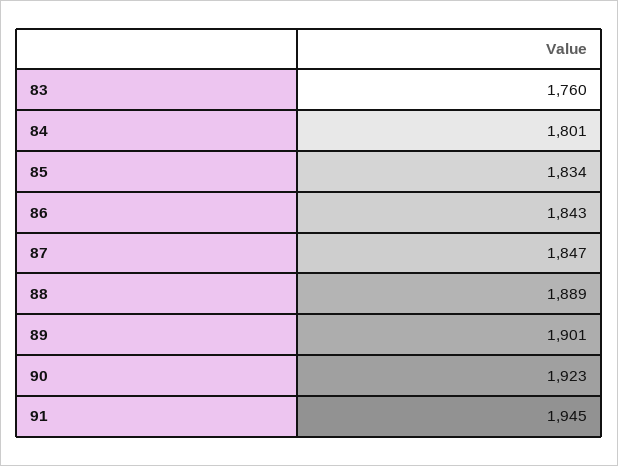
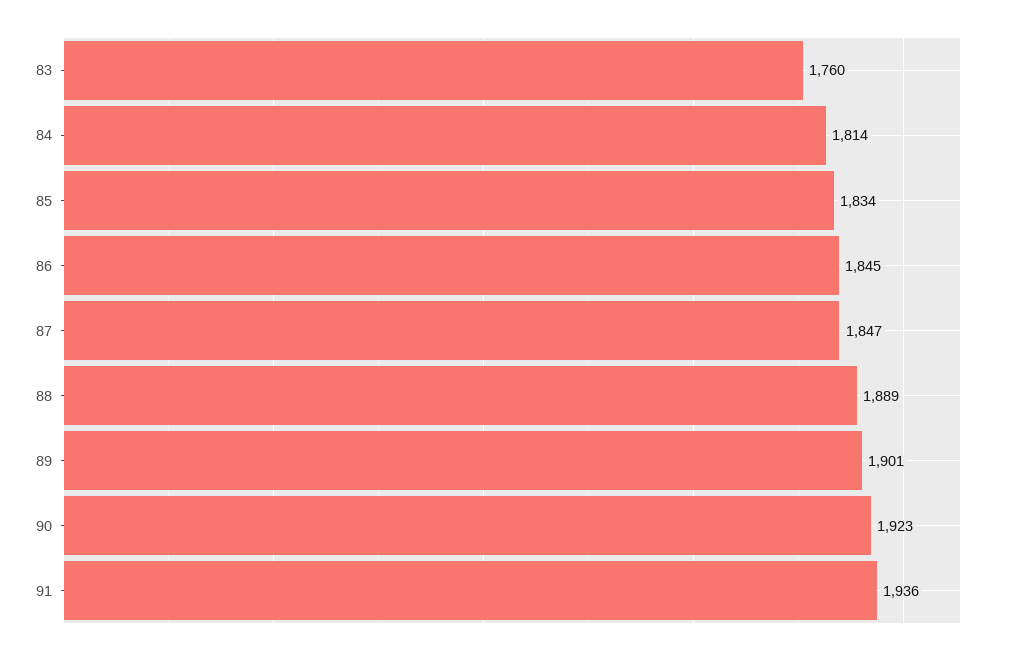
  {
    "83": 1760,
-   "84": 1801,
+   "84": 1814,
    "85": 1834,
-   "86": 1843,
+   "86": 1845,
    "87": 1847,
    "88": 1889,
    "89": 1901,
    "90": 1923,
-   "91": 1945
+   "91": 1936
  }

